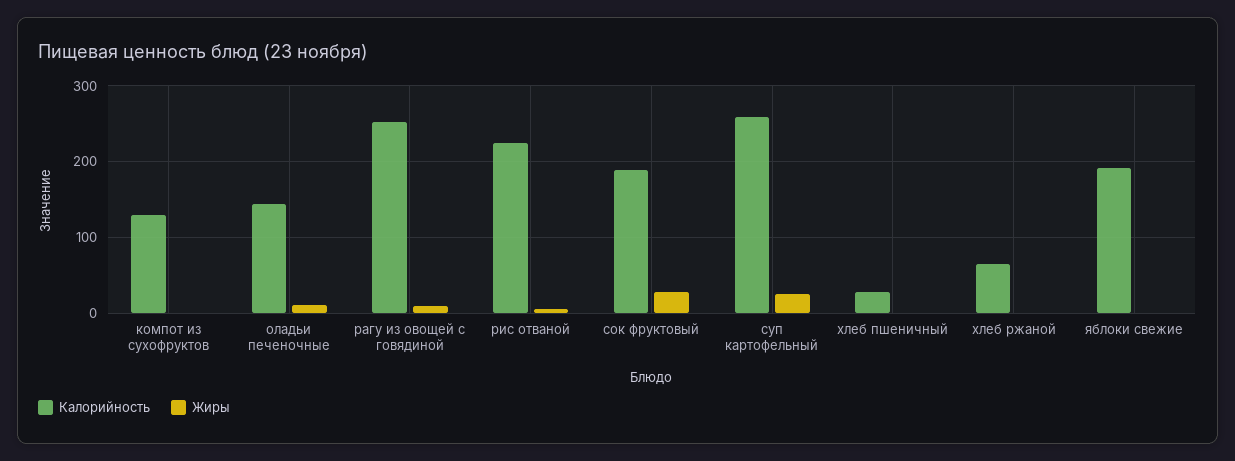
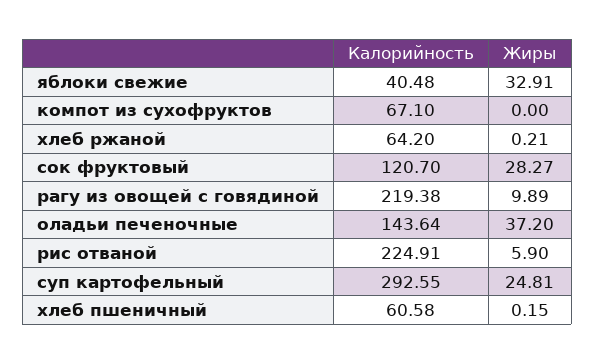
  {
    "Калорийность": {
-     "компот из сухофруктов": 130,
+     "компот из сухофруктов": 67.1,
      "оладьи печеночные": 143.64,
-     "рагу из овощей с говядиной": 250,
+     "рагу из овощей с говядиной": 219.38,
      "рис отваной": 224.91,
-     "сок фруктовый": 190,
+     "сок фруктовый": 120.7,
-     "суп картофельный": 260,
+     "суп картофельный": 292.55,
-     "хлеб пшеничный": 30,
+     "хлеб пшеничный": 60.58,
      "хлеб ржаной": 64.2,
-     "яблоки свежие": 190
+     "яблоки свежие": 40.48
    },
    "Жиры": {
      "компот из сухофруктов": 0,
-     "оладьи печеночные": 10,
+     "оладьи печеночные": 37.2,
      "рагу из овощей с говядиной": 9.89,
      "рис отваной": 5.9,
      "сок фруктовый": 28.27,
      "суп картофельный": 24.81,
      "хлеб пшеничный": 0.15,
      "хлеб ржаной": 0.21,
-     "яблоки свежие": 0
+     "яблоки свежие": 32.91
    }
  }

